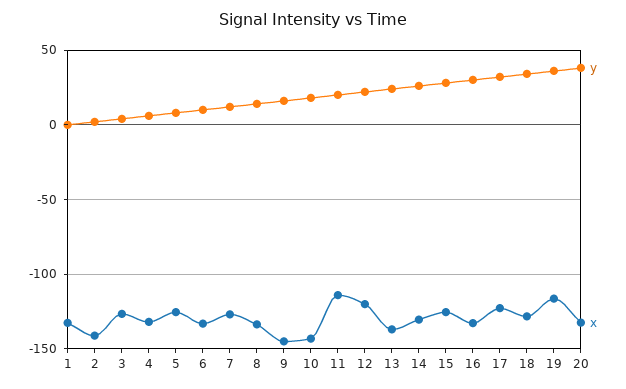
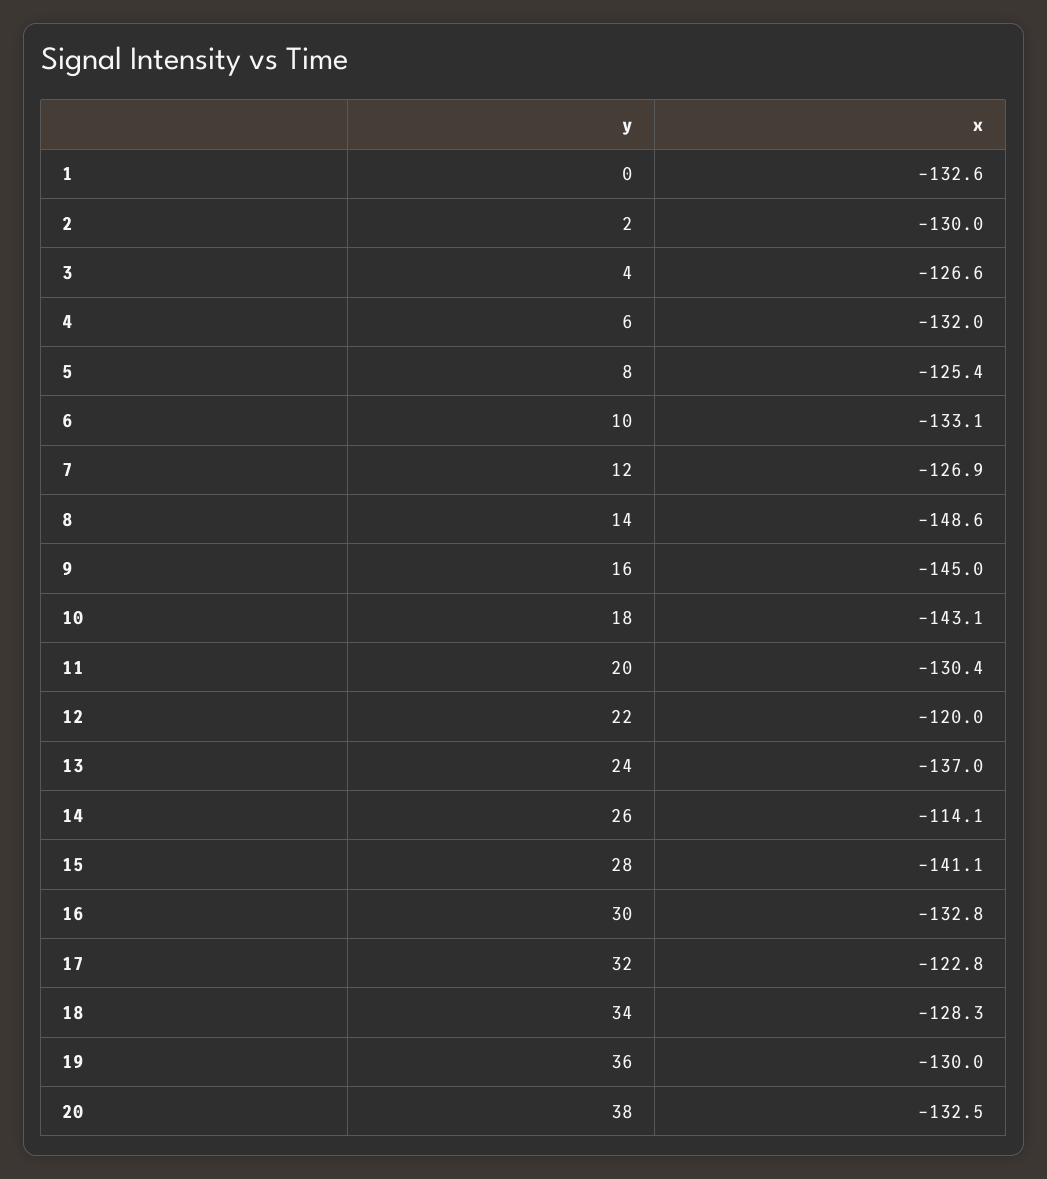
  {
    "y": {
      "1": 0,
      "2": 2,
      "3": 4,
      "4": 6,
      "5": 8,
      "6": 10,
      "7": 12,
      "8": 14,
      "9": 16,
      "10": 18,
      "11": 20,
      "12": 22,
      "13": 24,
      "14": 26,
      "15": 28,
      "16": 30,
      "17": 32,
      "18": 34,
      "19": 36,
      "20": 38
    },
    "x": {
      "1": -132.6,
-     "2": -140,
+     "2": -130,
      "3": -126.6,
      "4": -132,
      "5": -125.4,
      "6": -133.1,
      "7": -126.9,
-     "8": -135,
+     "8": -148.6,
      "9": -145,
      "10": -143.1,
-     "11": -115,
+     "11": -130.4,
      "12": -120,
      "13": -137,
-     "14": -130,
+     "14": -114.1,
-     "15": -125,
+     "15": -141.1,
      "16": -132.8,
      "17": -122.8,
      "18": -128.3,
-     "19": -115,
+     "19": -130,
      "20": -132.5
    }
  }

